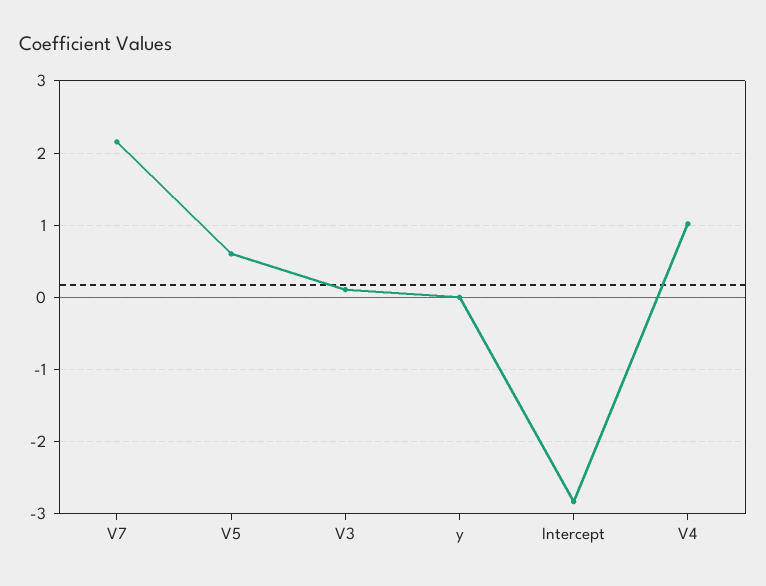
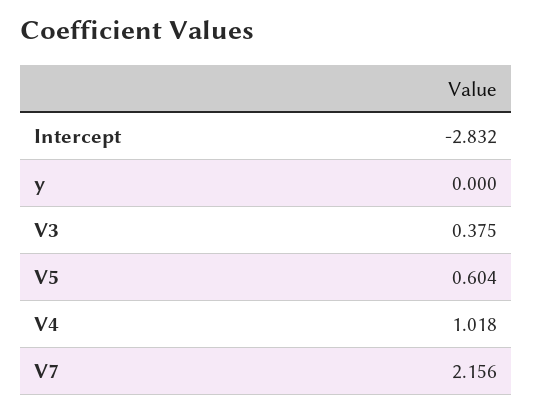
  {
    "V7": 2.156,
    "V5": 0.604,
-   "V3": 0.1,
+   "V3": 0.375,
    "y": 0,
    "Intercept": -2.832,
    "V4": 1.018
  }

